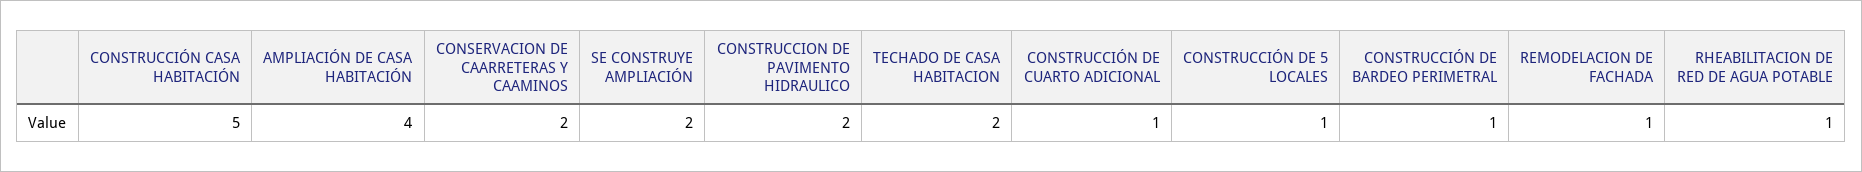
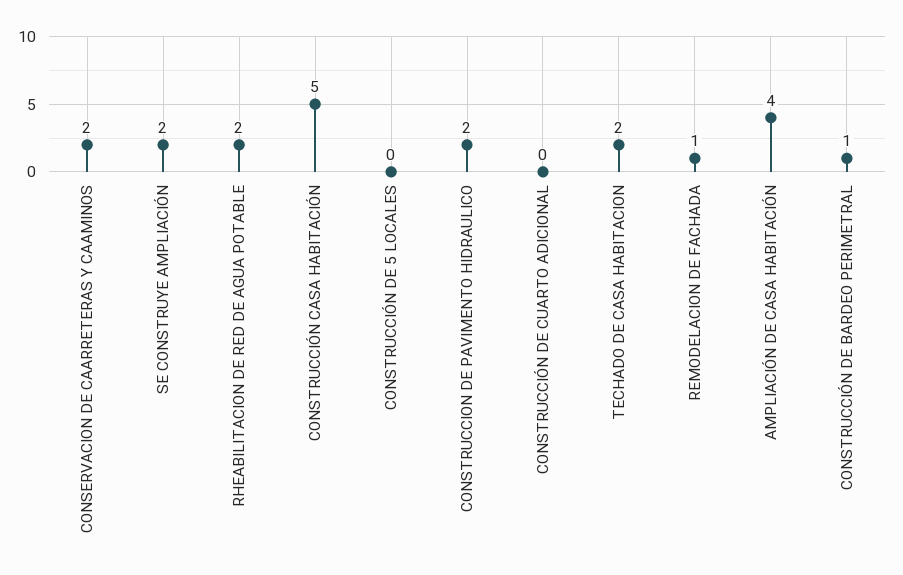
  {
    "CONSTRUCCIÓN CASA HABITACIÓN": 5,
    "AMPLIACIÓN DE CASA HABITACIÓN": 4,
    "CONSERVACION DE CAARRETERAS Y CAAMINOS": 2,
    "SE CONSTRUYE AMPLIACIÓN": 2,
    "CONSTRUCCION DE PAVIMENTO HIDRAULICO": 2,
    "TECHADO DE CASA HABITACION": 2,
-   "CONSTRUCCIÓN DE CUARTO ADICIONAL": 1,
+   "CONSTRUCCIÓN DE CUARTO ADICIONAL": 0,
-   "CONSTRUCCIÓN DE 5 LOCALES": 1,
+   "CONSTRUCCIÓN DE 5 LOCALES": 0,
    "CONSTRUCCIÓN DE BARDEO PERIMETRAL": 1,
    "REMODELACION DE FACHADA": 1,
-   "RHEABILITACION DE RED DE AGUA POTABLE": 1
+   "RHEABILITACION DE RED DE AGUA POTABLE": 2
  }

